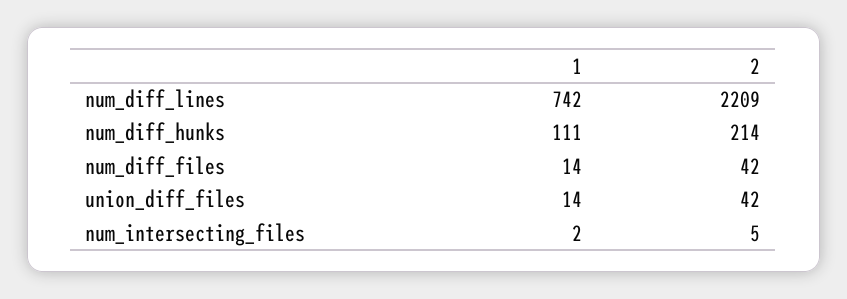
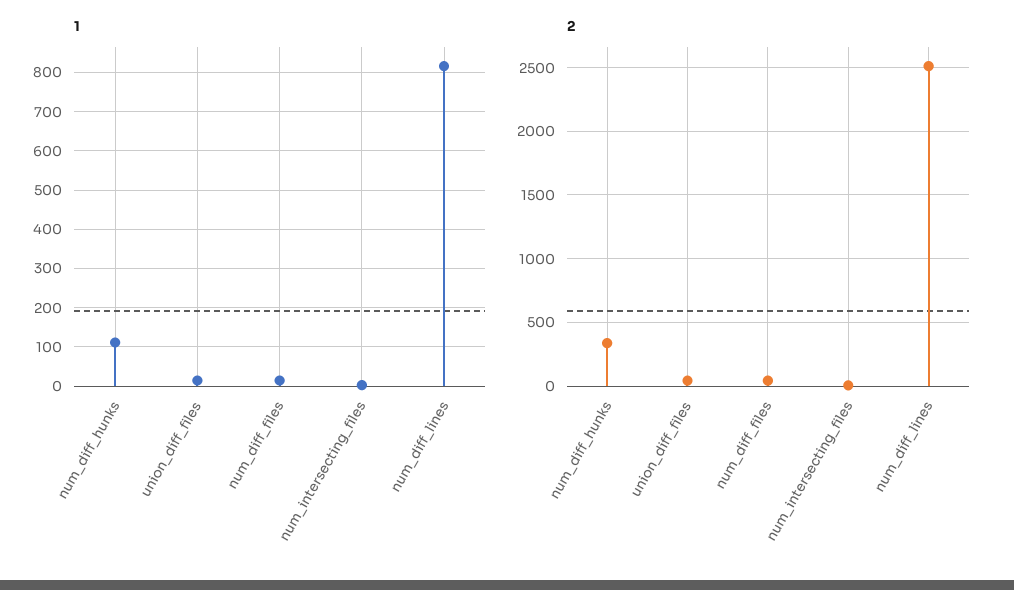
  {
    "1": {
-     "num_diff_lines": 742,
+     "num_diff_lines": 820,
      "num_diff_hunks": 111,
      "num_diff_files": 14,
      "union_diff_files": 14,
      "num_intersecting_files": 2
    },
    "2": {
-     "num_diff_lines": 2209,
+     "num_diff_lines": 2500,
-     "num_diff_hunks": 214,
+     "num_diff_hunks": 350,
      "num_diff_files": 42,
      "union_diff_files": 42,
      "num_intersecting_files": 5
    }
  }

